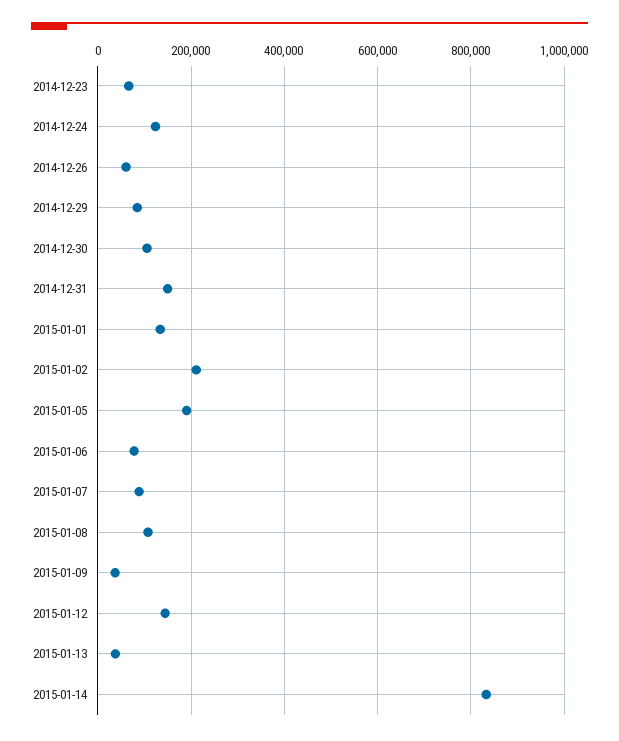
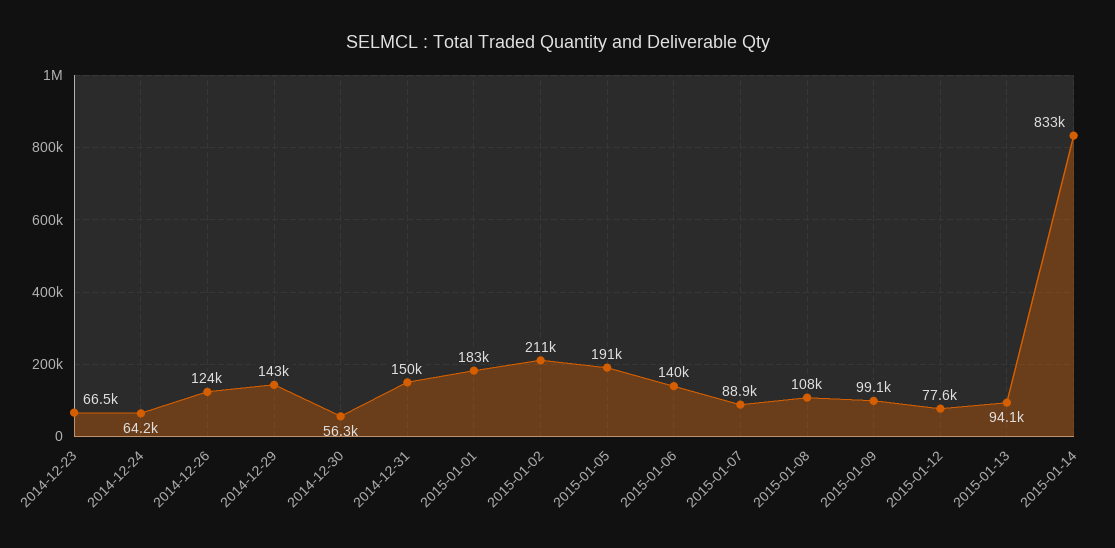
  {
    "2014-12-23": 66500,
-   "2014-12-24": 120000,
+   "2014-12-24": 64200,
-   "2014-12-26": 60000,
+   "2014-12-26": 124000,
-   "2014-12-29": 80000,
+   "2014-12-29": 143000,
-   "2014-12-30": 100000,
+   "2014-12-30": 56300,
    "2014-12-31": 150000,
-   "2015-01-01": 140000,
+   "2015-01-01": 183000,
    "2015-01-02": 211000,
    "2015-01-05": 191000,
-   "2015-01-06": 80000,
+   "2015-01-06": 140000,
    "2015-01-07": 88900,
    "2015-01-08": 108000,
-   "2015-01-09": 40000,
+   "2015-01-09": 99100,
-   "2015-01-12": 140000,
+   "2015-01-12": 77600,
-   "2015-01-13": 40000,
+   "2015-01-13": 94100,
    "2015-01-14": 833000
  }

